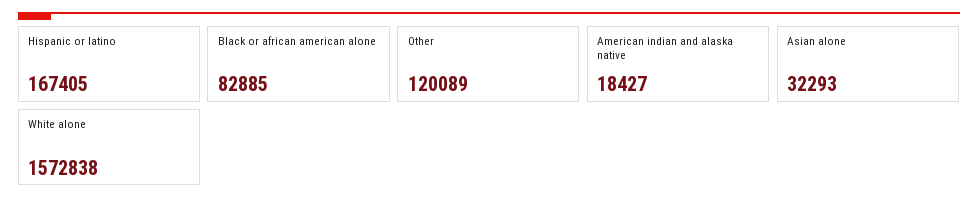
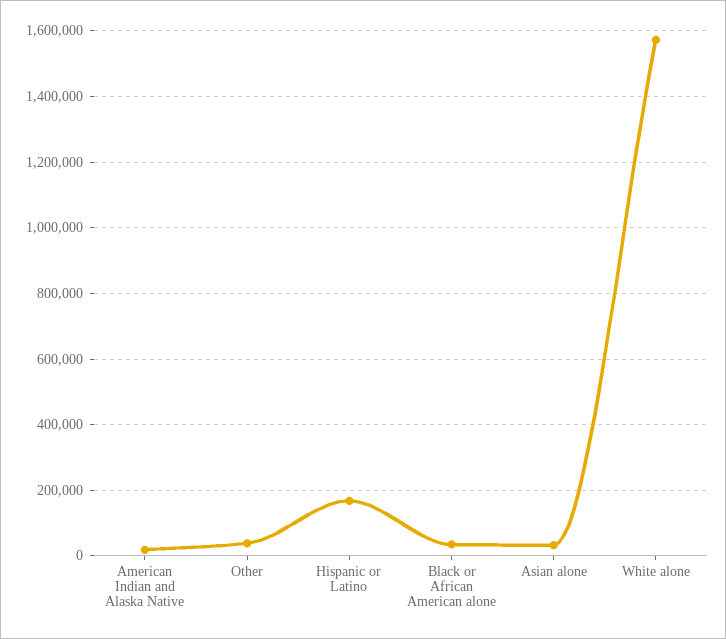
  {
    "Hispanic or latino": 167405,
-   "Black or african american alone": 82885,
+   "Black or african american alone": 40000,
-   "Other": 120089,
+   "Other": 40000,
    "American indian and alaska native": 18427,
    "Asian alone": 32293,
    "White alone": 1572838
  }

